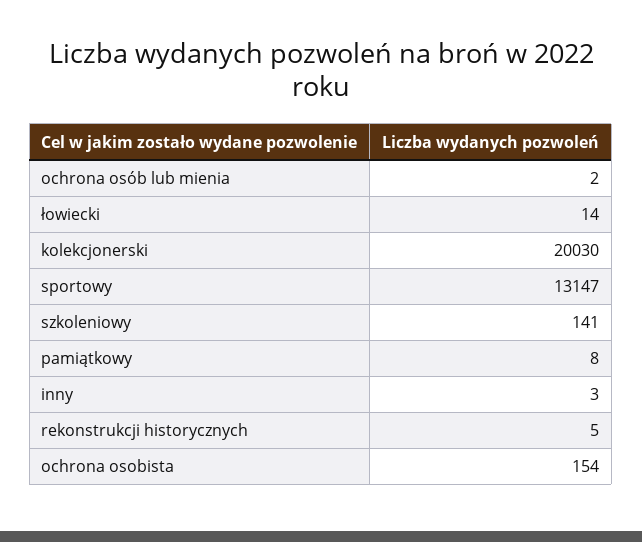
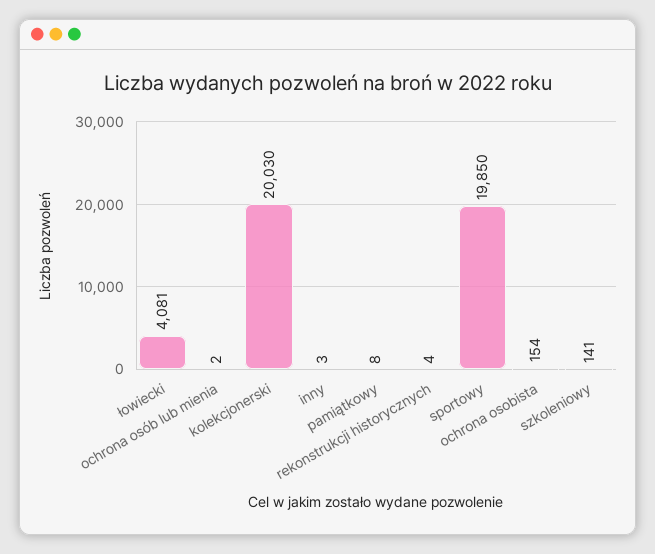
  {
    "ochrona osób lub mienia": 2,
-   "łowiecki": 14,
+   "łowiecki": 4081,
    "kolekcjonerski": 20030,
-   "sportowy": 13147,
+   "sportowy": 19850,
    "szkoleniowy": 141,
    "pamiątkowy": 8,
    "inny": 3,
-   "rekonstrukcji historycznych": 5,
+   "rekonstrukcji historycznych": 4,
    "ochrona osobista": 154
  }

